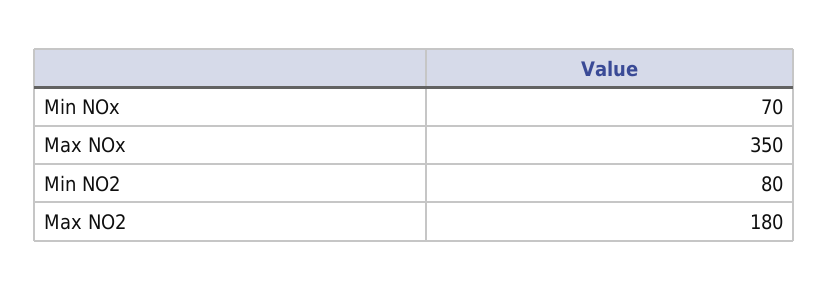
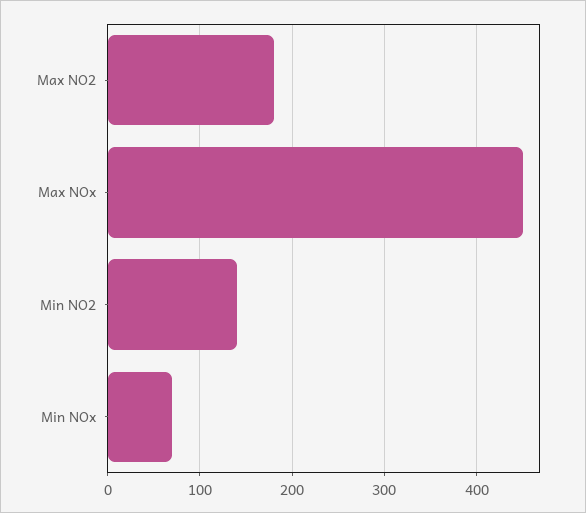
  {
    "Min NOx": 70,
-   "Max NOx": 350,
+   "Max NOx": 450,
-   "Min NO2": 80,
+   "Min NO2": 140,
    "Max NO2": 180
  }

